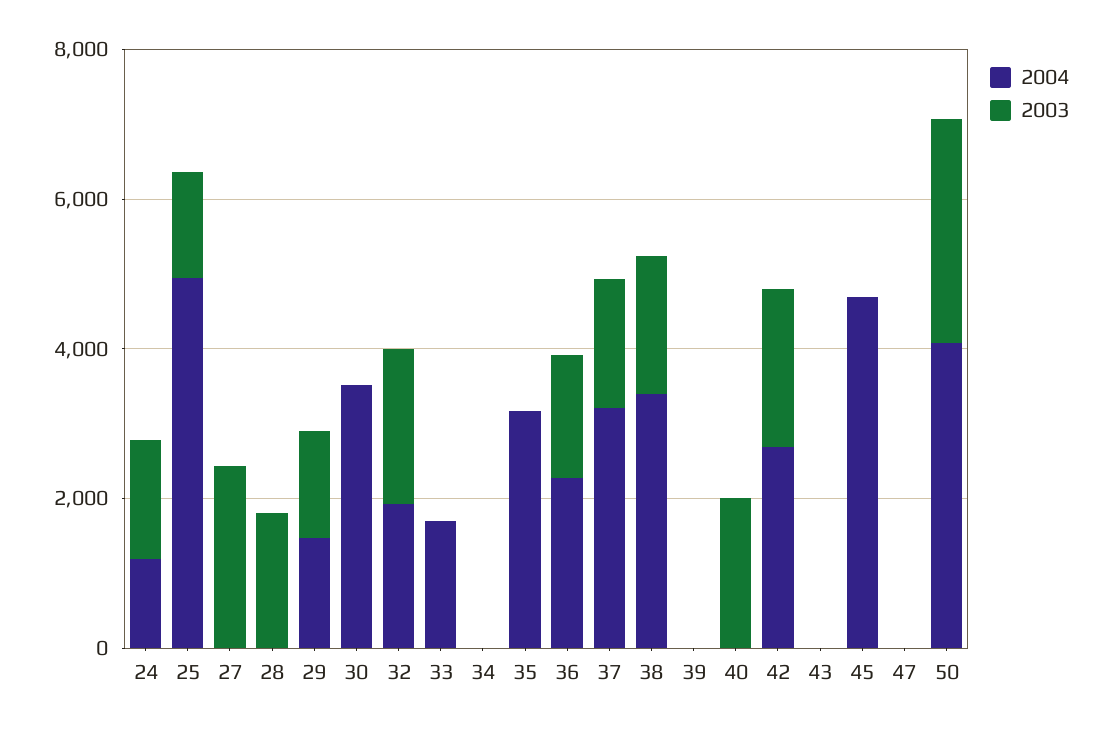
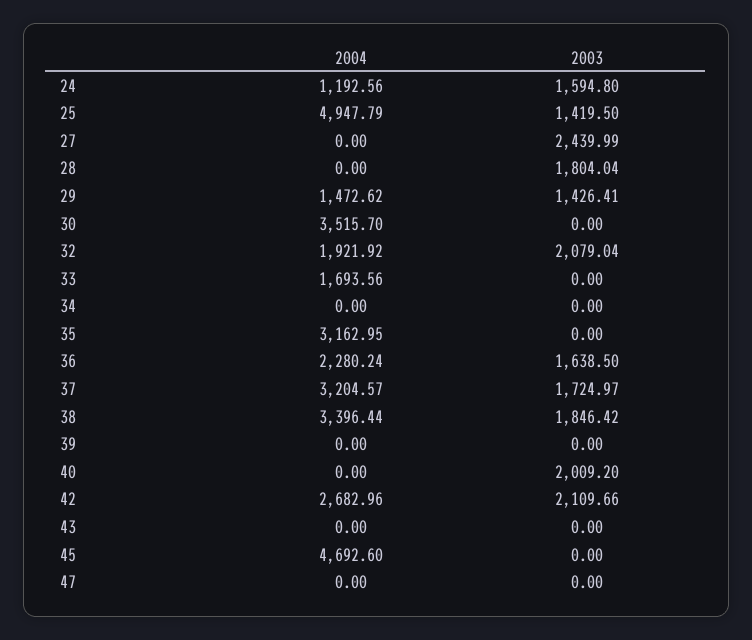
  {
    "2004": {
      "24": 1192.56,
      "25": 4947.79,
      "27": 0,
      "28": 0,
      "29": 1472.62,
      "30": 3515.7,
      "32": 1921.92,
      "33": 1693.56,
      "34": 0,
      "35": 3162.95,
      "36": 2280.24,
      "37": 3204.57,
      "38": 3396.44,
      "39": 0,
      "40": 0,
      "42": 2682.96,
      "43": 0,
      "45": 4692.6,
-     "47": 0,
+     "47": 0
-     "50": 4000
    },
    "2003": {
      "24": 1594.8,
      "25": 1419.5,
      "27": 2439.99,
      "28": 1804.04,
      "29": 1426.41,
      "30": 0,
      "32": 2079.04,
      "33": 0,
      "34": 0,
      "35": 0,
      "36": 1638.5,
      "37": 1724.97,
      "38": 1846.42,
      "39": 0,
      "40": 2009.2,
      "42": 2109.66,
      "43": 0,
      "45": 0,
-     "47": 0,
+     "47": 0
-     "50": 3000
    }
  }

